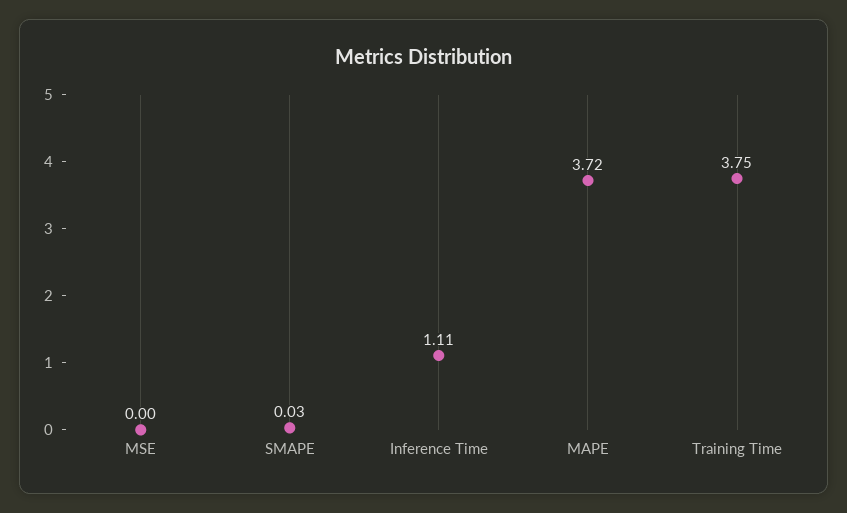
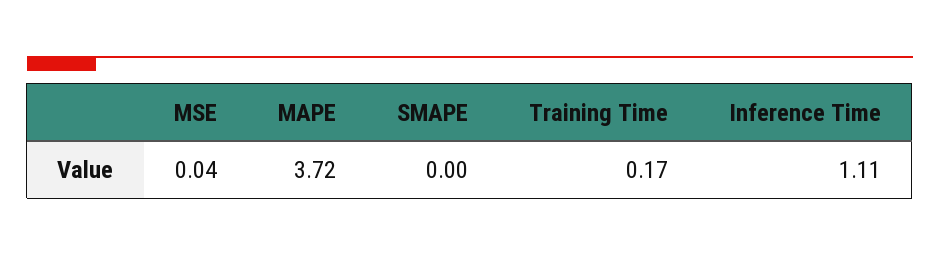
  {
-   "MSE": 0,
+   "MSE": 0.04,
-   "SMAPE": 0.03,
+   "SMAPE": 0,
    "Inference Time": 1.11,
    "MAPE": 3.72,
-   "Training Time": 3.75
+   "Training Time": 0.17
  }

